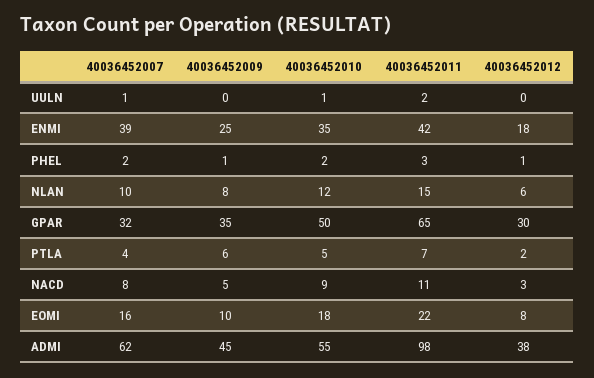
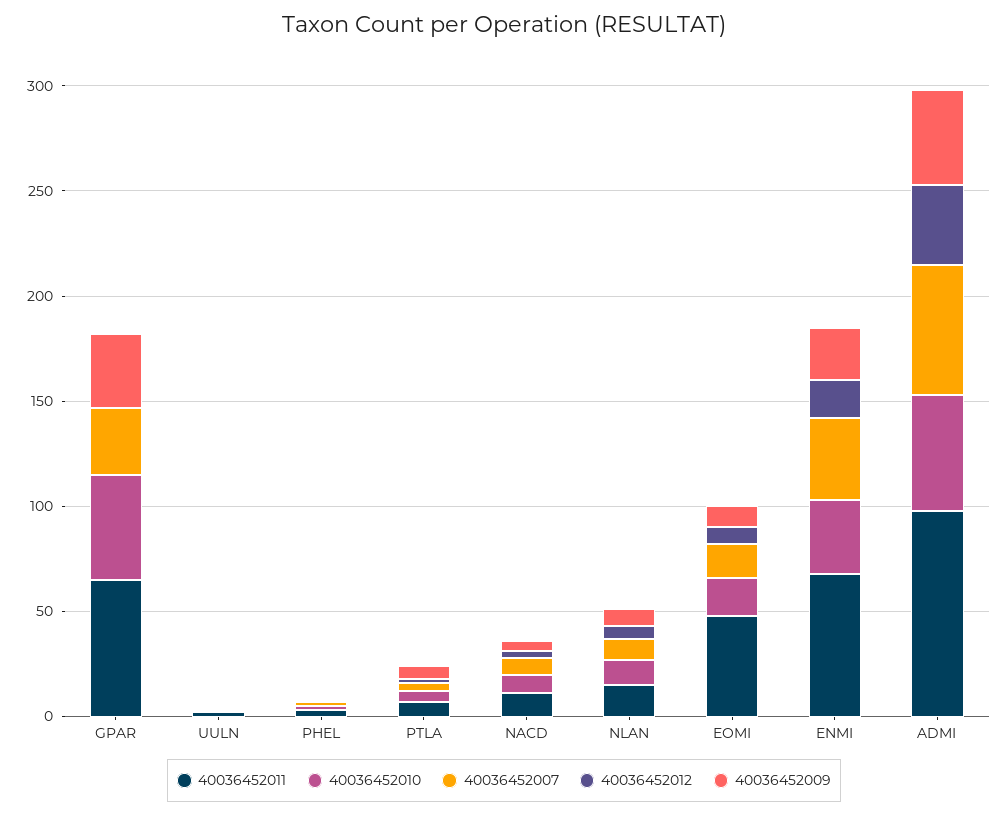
  {
    "40036452007": {
      "UULN": 1,
      "ENMI": 39,
      "PHEL": 2,
      "NLAN": 10,
      "GPAR": 32,
      "PTLA": 4,
      "NACD": 8,
      "EOMI": 16,
      "ADMI": 62
    },
    "40036452009": {
      "UULN": 0,
      "ENMI": 25,
      "PHEL": 1,
      "NLAN": 8,
      "GPAR": 35,
      "PTLA": 6,
      "NACD": 5,
      "EOMI": 10,
      "ADMI": 45
    },
    "40036452010": {
      "UULN": 1,
      "ENMI": 35,
      "PHEL": 2,
      "NLAN": 12,
      "GPAR": 50,
      "PTLA": 5,
      "NACD": 9,
      "EOMI": 18,
      "ADMI": 55
    },
    "40036452011": {
      "UULN": 2,
-     "ENMI": 42,
+     "ENMI": 70,
      "PHEL": 3,
      "NLAN": 15,
      "GPAR": 65,
      "PTLA": 7,
      "NACD": 11,
-     "EOMI": 22,
+     "EOMI": 50,
      "ADMI": 98
    },
    "40036452012": {
      "UULN": 0,
      "ENMI": 18,
      "PHEL": 1,
      "NLAN": 6,
-     "GPAR": 30,
+     "GPAR": 0,
      "PTLA": 2,
      "NACD": 3,
      "EOMI": 8,
      "ADMI": 38
    }
  }

